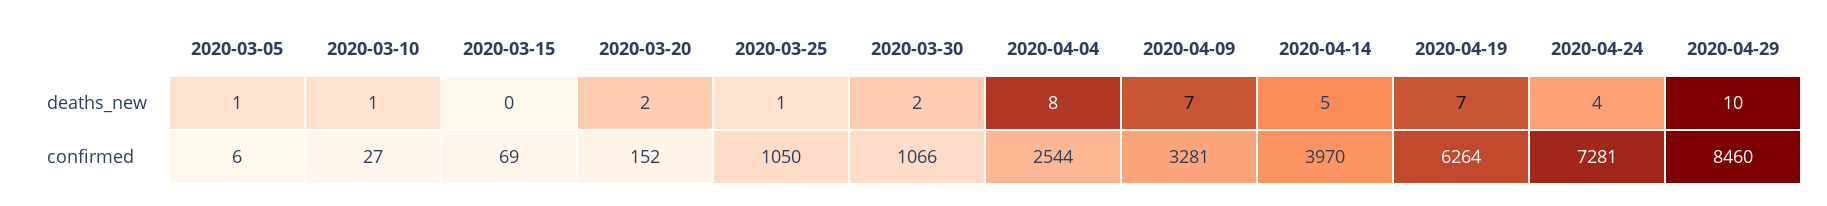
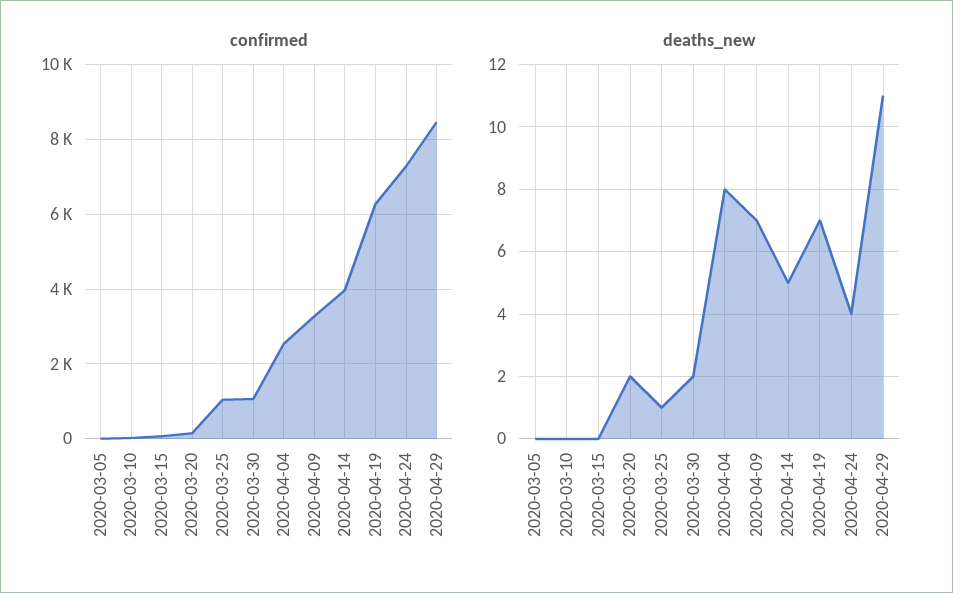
  {
    "deaths_new": {
-     "2020-03-05": 1,
+     "2020-03-05": 0,
-     "2020-03-10": 1,
+     "2020-03-10": 0,
      "2020-03-15": 0,
      "2020-03-20": 2,
      "2020-03-25": 1,
      "2020-03-30": 2,
      "2020-04-04": 8,
      "2020-04-09": 7,
      "2020-04-14": 5,
      "2020-04-19": 7,
      "2020-04-24": 4,
-     "2020-04-29": 10
+     "2020-04-29": 11
    },
    "confirmed": {
      "2020-03-05": 6,
      "2020-03-10": 27,
      "2020-03-15": 69,
      "2020-03-20": 152,
      "2020-03-25": 1050,
      "2020-03-30": 1066,
      "2020-04-04": 2544,
      "2020-04-09": 3281,
      "2020-04-14": 3970,
      "2020-04-19": 6264,
      "2020-04-24": 7281,
      "2020-04-29": 8460
    }
  }

